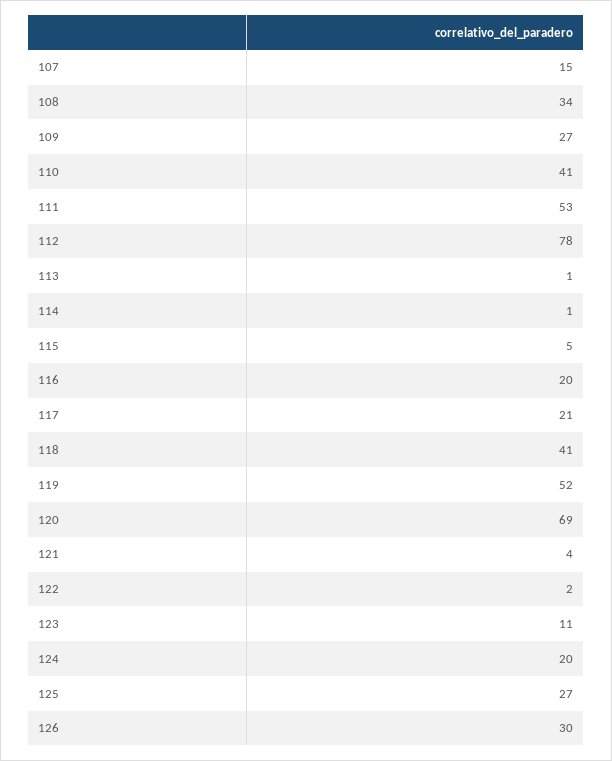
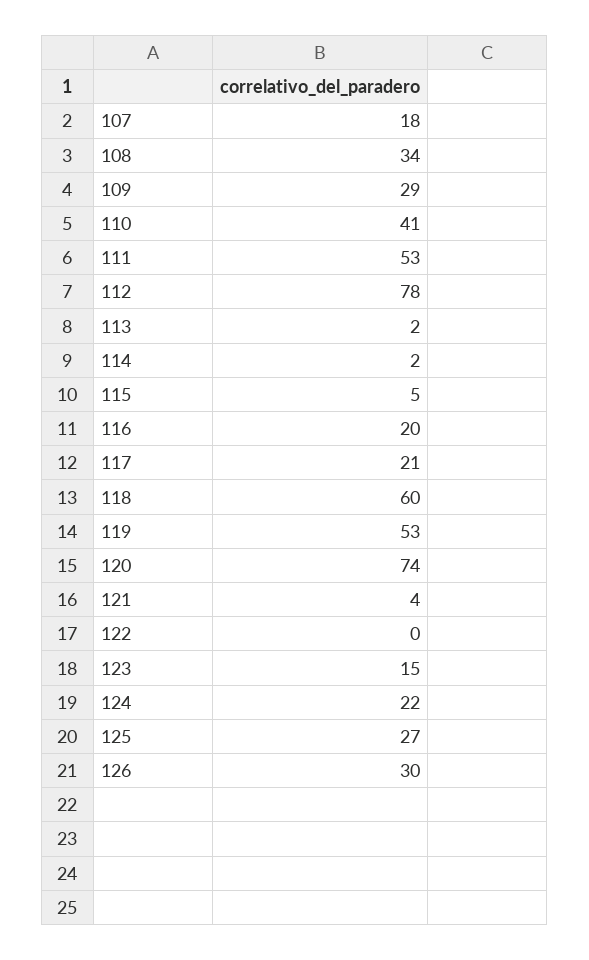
  {
-   "107": 15,
+   "107": 18,
    "108": 34,
-   "109": 27,
+   "109": 29,
    "110": 41,
    "111": 53,
    "112": 78,
-   "113": 1,
+   "113": 2,
-   "114": 1,
+   "114": 2,
    "115": 5,
    "116": 20,
    "117": 21,
-   "118": 41,
+   "118": 60,
-   "119": 52,
+   "119": 53,
-   "120": 69,
+   "120": 74,
    "121": 4,
-   "122": 2,
+   "122": 0,
-   "123": 11,
+   "123": 15,
-   "124": 20,
+   "124": 22,
    "125": 27,
    "126": 30
  }

